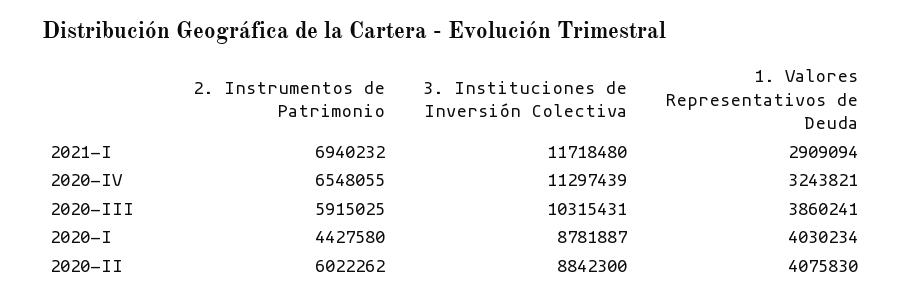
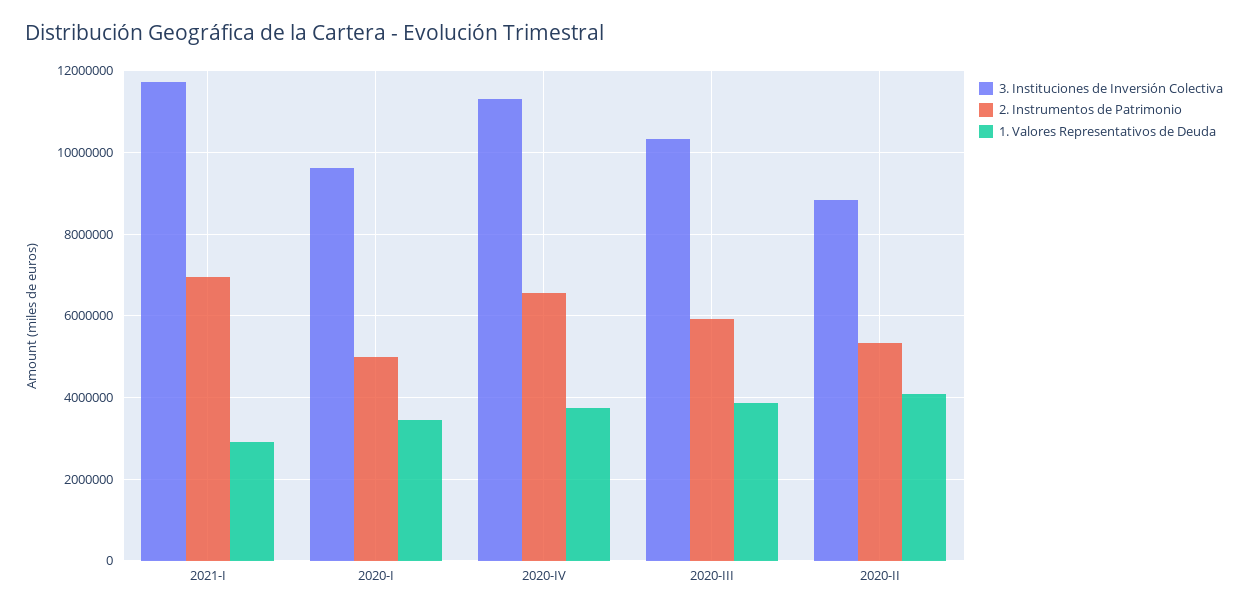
  {
    "2. Instrumentos de Patrimonio": {
      "2021-I": 6940232,
      "2020-IV": 6548055,
      "2020-III": 5915025,
-     "2020-I": 4427580,
+     "2020-I": 5000000,
-     "2020-II": 6022262
+     "2020-II": 5400000
    },
    "3. Instituciones de Inversión Colectiva": {
      "2021-I": 11718480,
      "2020-IV": 11297439,
      "2020-III": 10315431,
-     "2020-I": 8781887,
+     "2020-I": 9600000,
      "2020-II": 8842300
    },
    "1. Valores Representativos de Deuda": {
      "2021-I": 2909094,
-     "2020-IV": 3243821,
+     "2020-IV": 3800000,
      "2020-III": 3860241,
-     "2020-I": 4030234,
+     "2020-I": 3400000,
      "2020-II": 4075830
    }
  }

